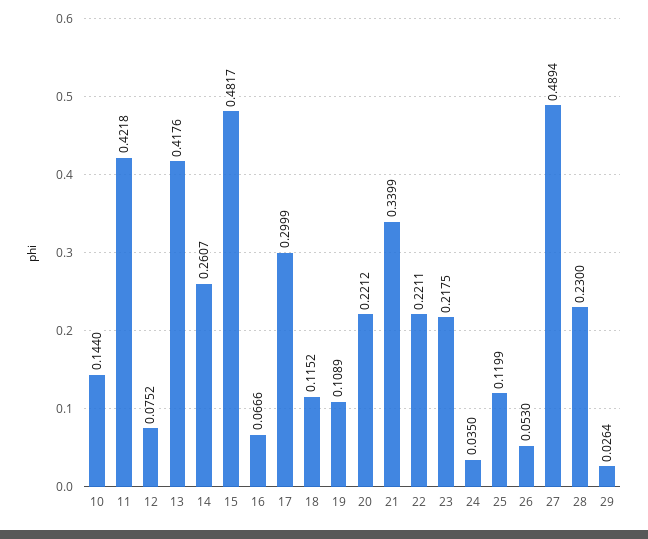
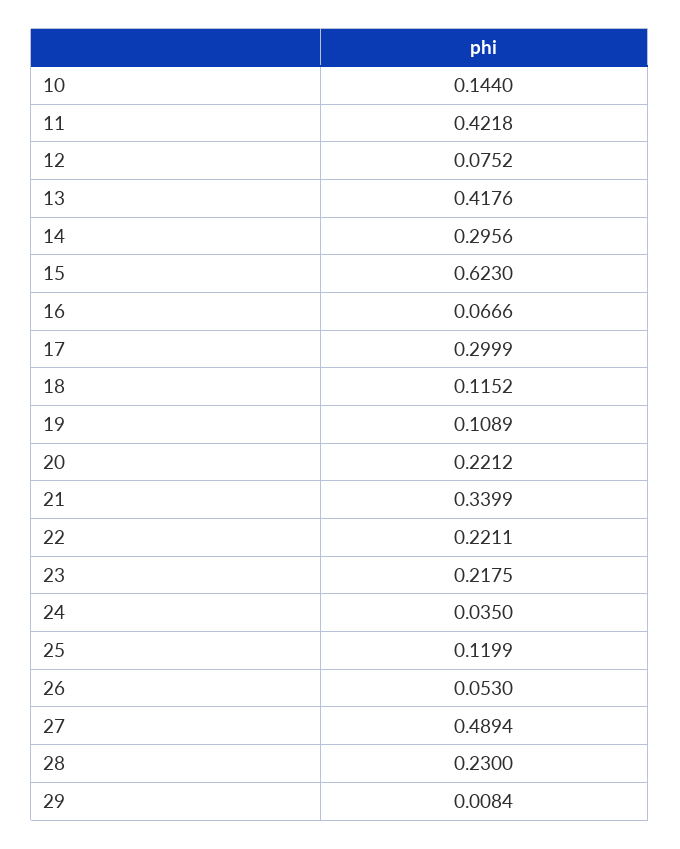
  {
    "10": 0.144,
    "11": 0.4218,
    "12": 0.0752,
    "13": 0.4176,
-   "14": 0.2607,
+   "14": 0.2956,
-   "15": 0.4817,
+   "15": 0.623,
    "16": 0.0666,
    "17": 0.2999,
    "18": 0.1152,
    "19": 0.1089,
    "20": 0.2212,
    "21": 0.3399,
    "22": 0.2211,
    "23": 0.2175,
    "24": 0.035,
    "25": 0.1199,
    "26": 0.053,
    "27": 0.4894,
    "28": 0.23,
-   "29": 0.0264
+   "29": 0.0084
  }

